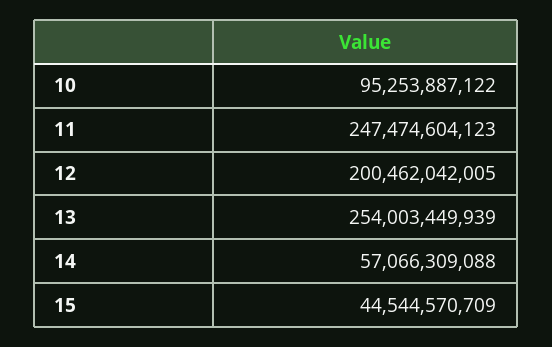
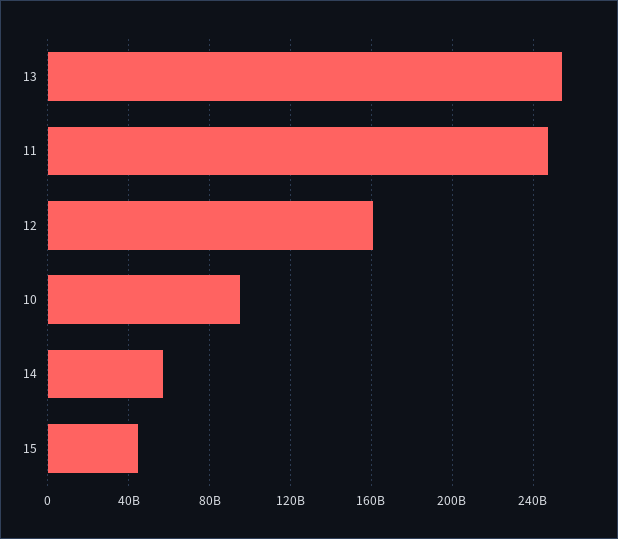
  {
    "10": 95253887122,
    "11": 247474604123,
-   "12": 200462042005,
+   "12": 160000000000,
    "13": 254003449939,
    "14": 57066309088,
    "15": 44544570709
  }

